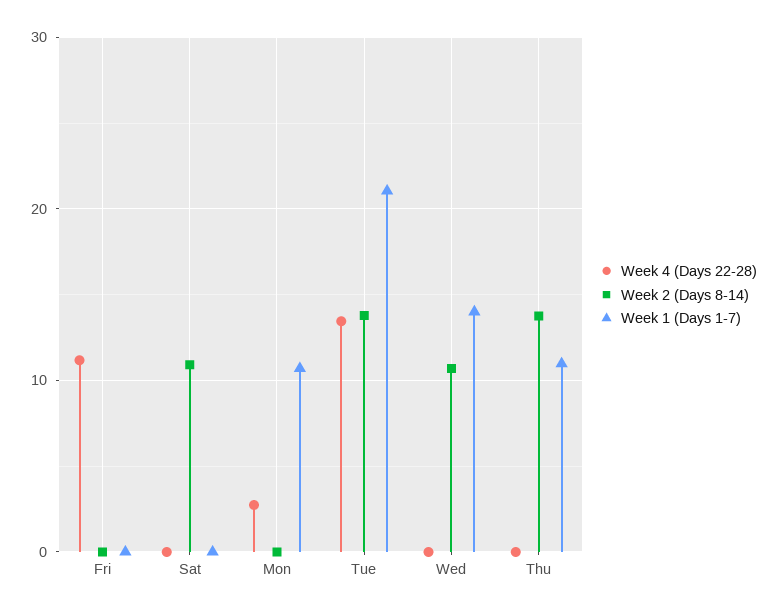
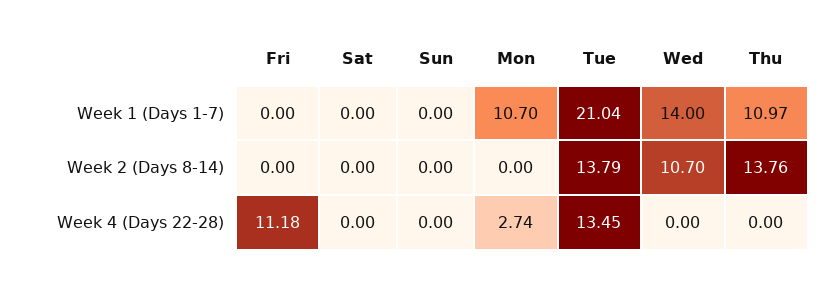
  {
    "Week 4 (Days 22-28)": {
      "Fri": 11.18,
      "Sat": 0,
      "Mon": 2.74,
      "Tue": 13.45,
      "Wed": 0,
-     "Thu": 0
+     "Thu": 0,
+     "Sun": 0
    },
    "Week 2 (Days 8-14)": {
      "Fri": 0,
-     "Sat": 11,
+     "Sat": 0,
      "Mon": 0,
      "Tue": 13.79,
      "Wed": 10.7,
-     "Thu": 13.76
+     "Thu": 13.76,
+     "Sun": 0
    },
    "Week 1 (Days 1-7)": {
      "Fri": 0,
      "Sat": 0,
      "Mon": 10.7,
      "Tue": 21.04,
      "Wed": 14,
-     "Thu": 10.97
+     "Thu": 10.97,
+     "Sun": 0
    }
  }

